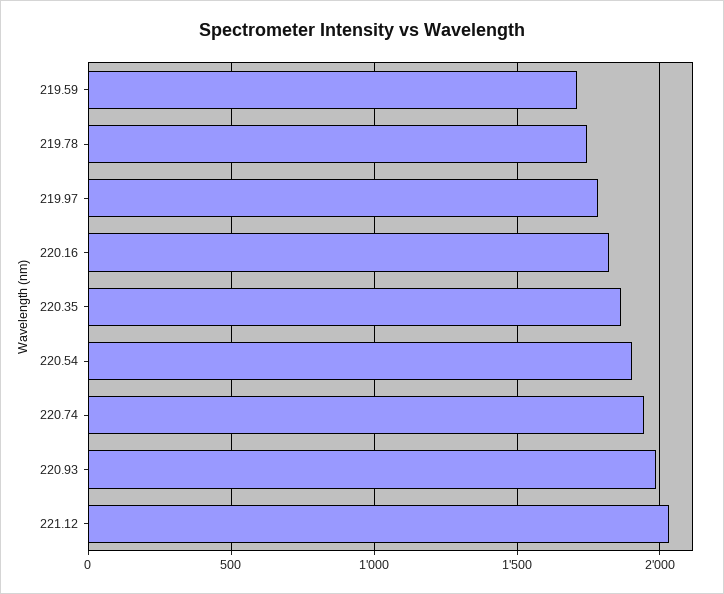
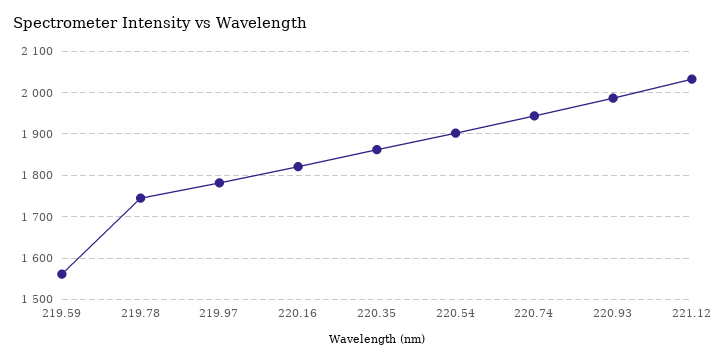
  {
-   "219.59": 1700,
+   "219.59": 1560,
    "219.78": 1740,
    "219.97": 1780,
    "220.16": 1820,
    "220.35": 1860,
    "220.54": 1900,
    "220.74": 1940,
    "220.93": 1980,
    "221.12": 2040
  }

